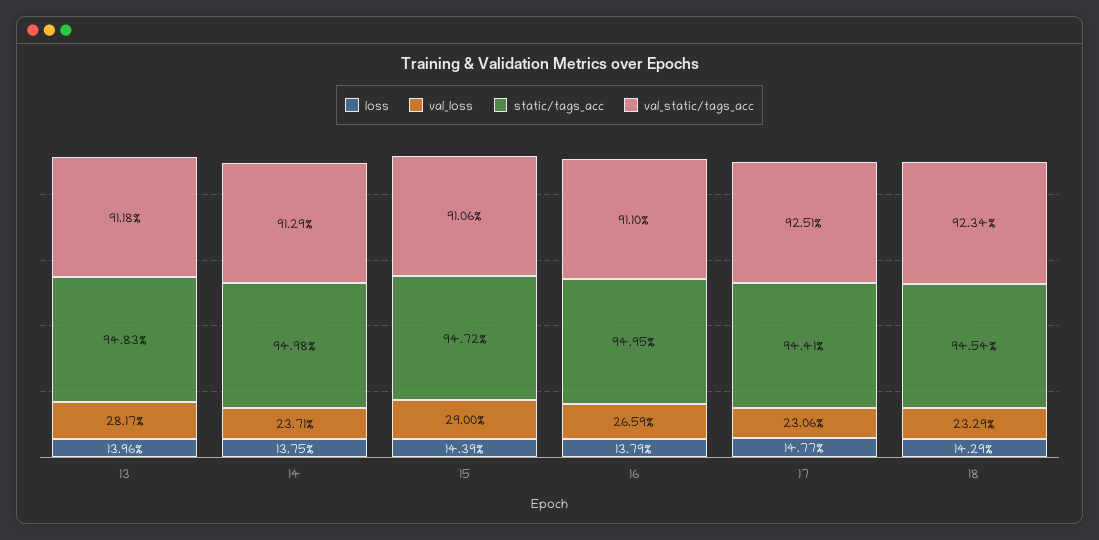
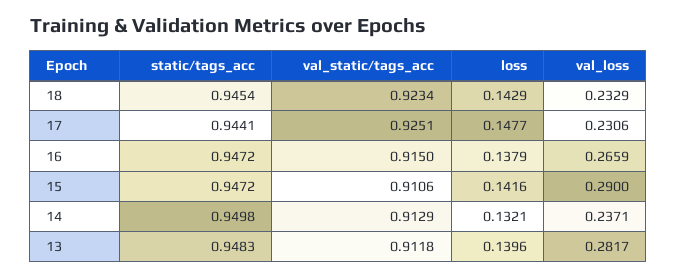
  {
    "loss": {
      "13": 0.1396,
-     "14": 0.1375,
+     "14": 0.1321,
-     "15": 0.1439,
+     "15": 0.1416,
      "16": 0.1379,
      "17": 0.1477,
      "18": 0.1429
    },
    "val_loss": {
      "13": 0.2817,
      "14": 0.2371,
      "15": 0.29,
      "16": 0.2659,
      "17": 0.2306,
      "18": 0.2329
    },
    "static/tags_acc": {
      "13": 0.9483,
      "14": 0.9498,
      "15": 0.9472,
-     "16": 0.9495,
+     "16": 0.9472,
      "17": 0.9441,
      "18": 0.9454
    },
    "val_static/tags_acc": {
      "13": 0.9118,
      "14": 0.9129,
      "15": 0.9106,
-     "16": 0.911,
+     "16": 0.915,
      "17": 0.9251,
      "18": 0.9234
    }
  }

